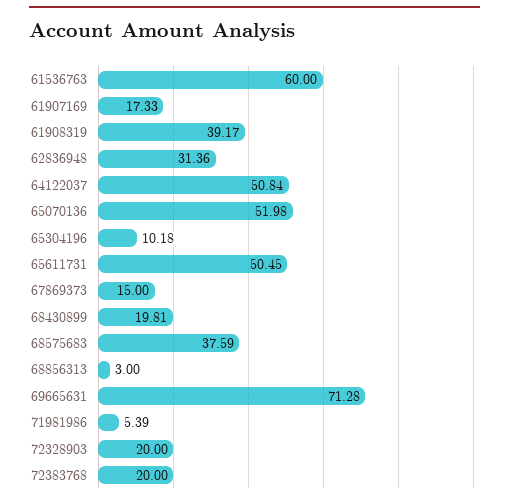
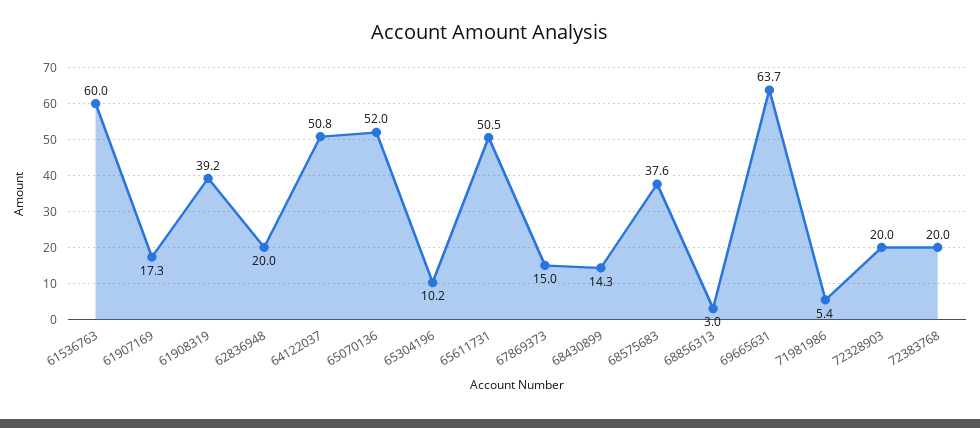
  {
    "61536763": 60,
    "61907169": 17.33,
    "61908319": 39.17,
-   "62836948": 31.36,
+   "62836948": 20,
    "64122037": 50.84,
    "65070136": 51.98,
    "65304196": 10.18,
    "65611731": 50.45,
    "67869373": 15,
-   "68430899": 19.81,
+   "68430899": 14.3,
    "68575683": 37.59,
    "68856313": 3,
-   "69665631": 71.28,
+   "69665631": 63.7,
    "71981986": 5.39,
    "72328903": 20,
    "72383768": 20
  }

